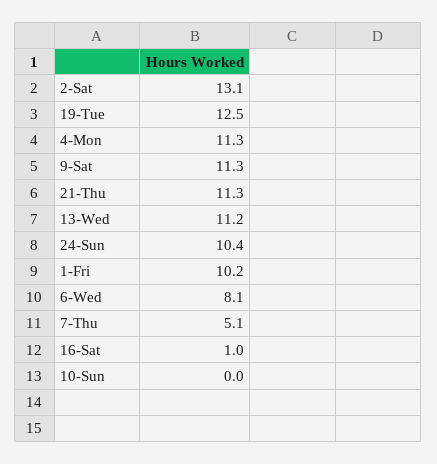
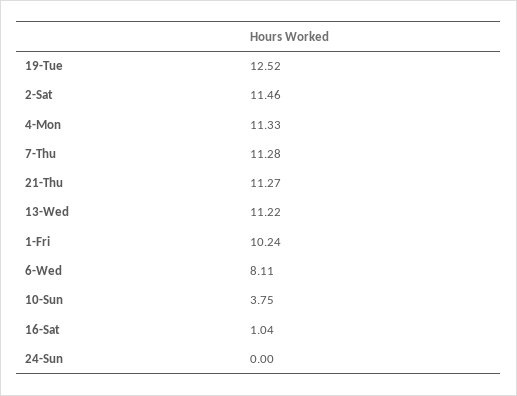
  {
-   "2-Sat": 13.1,
+   "2-Sat": 11.46,
    "19-Tue": 12.52,
    "4-Mon": 11.33,
-   "9-Sat": 11.3,
    "21-Thu": 11.27,
    "13-Wed": 11.22,
-   "24-Sun": 10.4,
+   "24-Sun": 0,
    "1-Fri": 10.24,
    "6-Wed": 8.11,
-   "7-Thu": 5.1,
+   "7-Thu": 11.28,
    "16-Sat": 1.04,
-   "10-Sun": 0
+   "10-Sun": 3.75
  }

